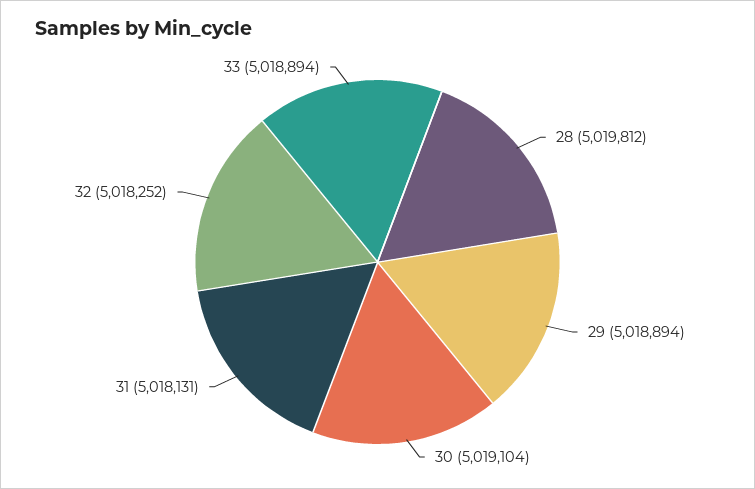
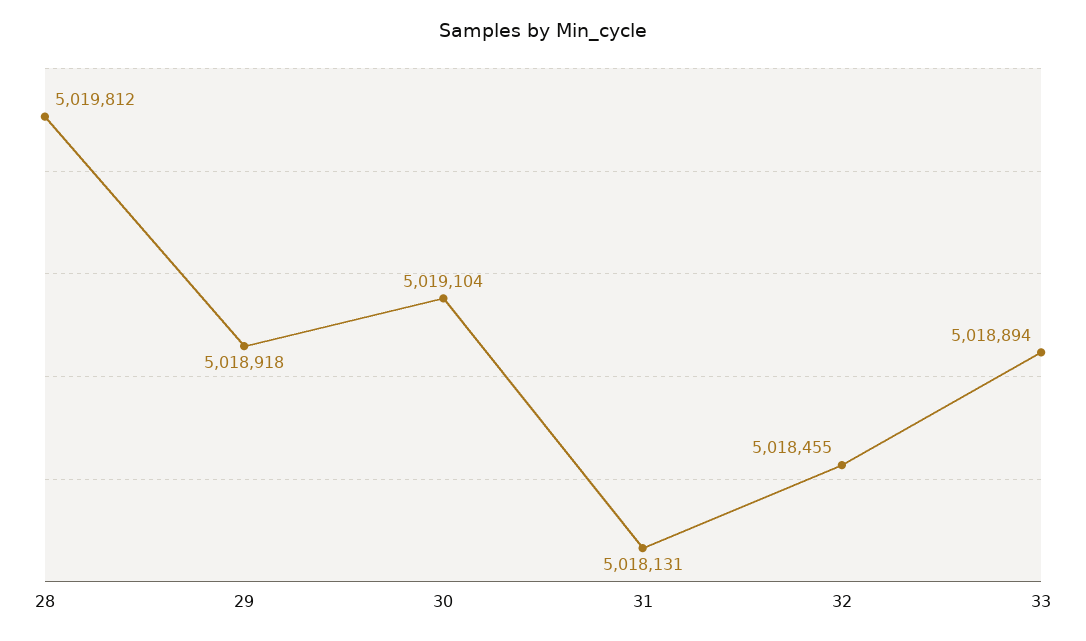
  {
    "28": 5019812,
-   "29": 5018894,
+   "29": 5018918,
    "30": 5019104,
    "31": 5018131,
-   "32": 5018252,
+   "32": 5018455,
    "33": 5018894
  }

